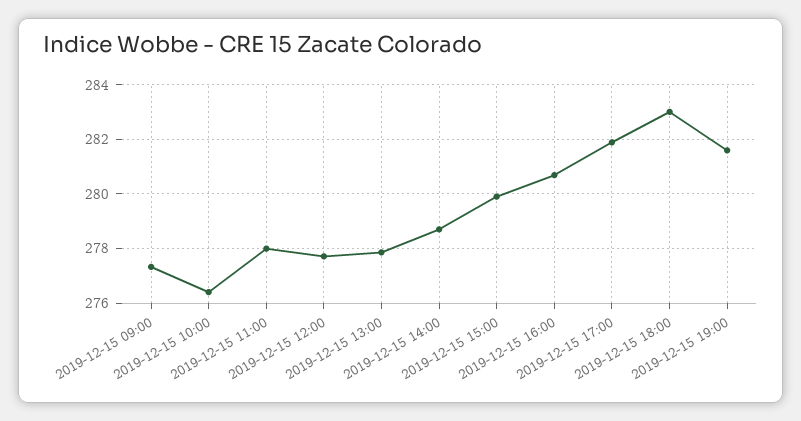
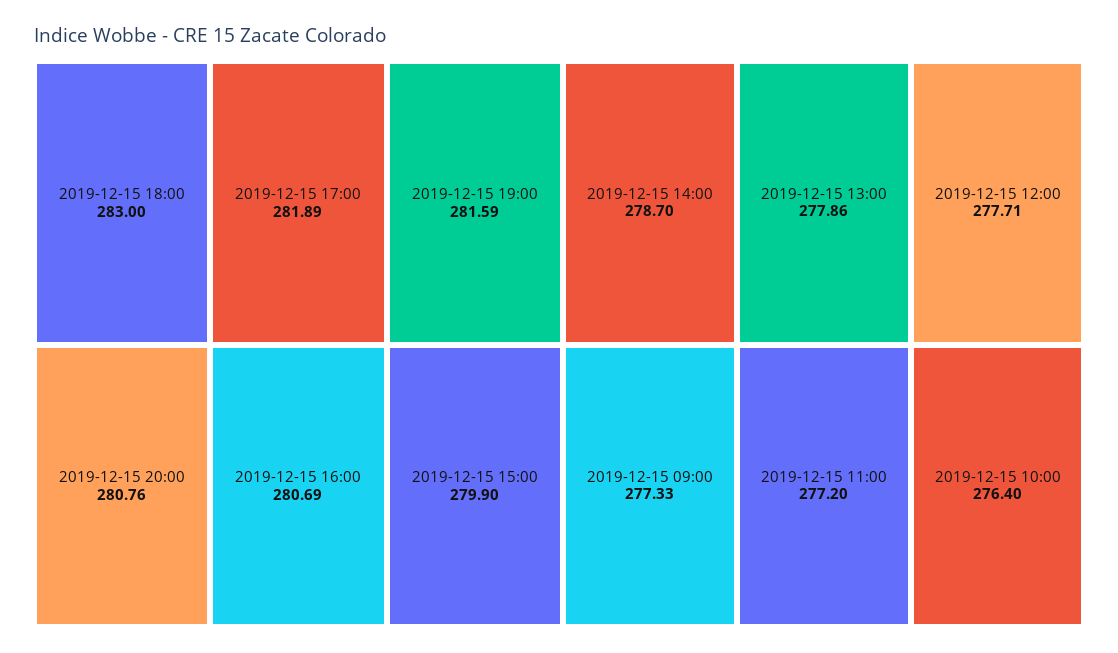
  {
    "2019-12-15 09:00": 277.33,
    "2019-12-15 10:00": 276.4,
-   "2019-12-15 11:00": 278,
+   "2019-12-15 11:00": 277.2,
    "2019-12-15 12:00": 277.71,
    "2019-12-15 13:00": 277.86,
    "2019-12-15 14:00": 278.7,
    "2019-12-15 15:00": 279.9,
    "2019-12-15 16:00": 280.69,
    "2019-12-15 17:00": 281.89,
    "2019-12-15 18:00": 283,
-   "2019-12-15 19:00": 281.59
+   "2019-12-15 19:00": 281.59,
+   "2019-12-15 20:00": 280.76
  }

